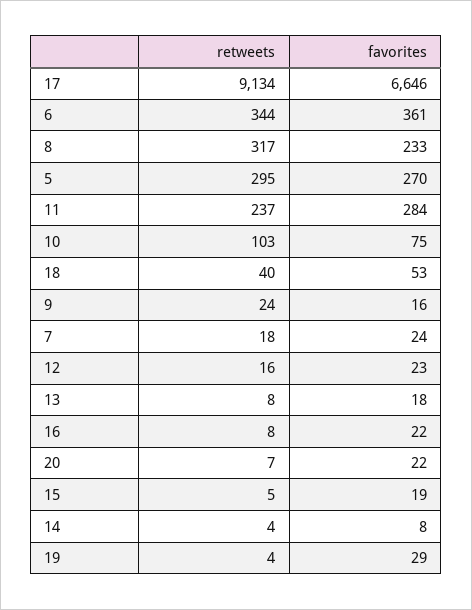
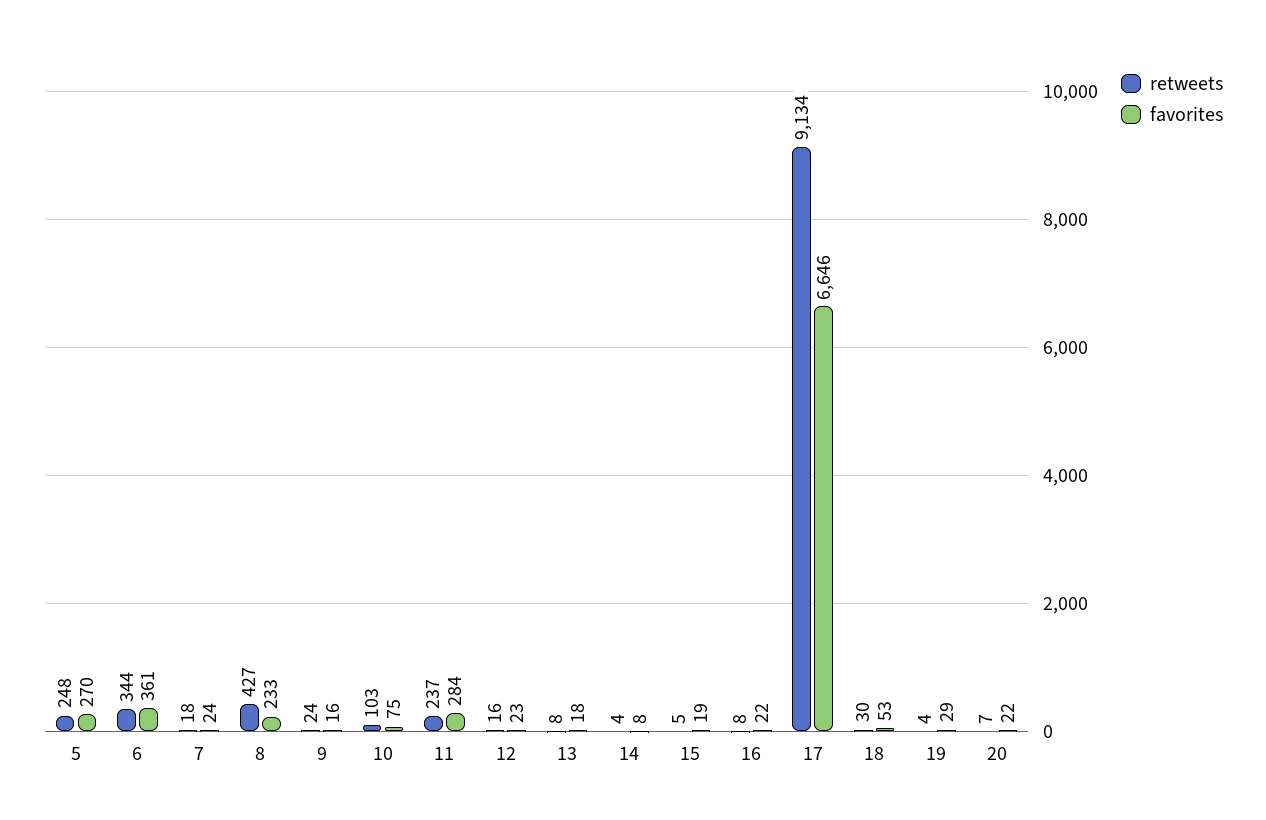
  {
    "retweets": {
      "17": 9134,
      "6": 344,
-     "8": 317,
+     "8": 427,
-     "5": 295,
+     "5": 248,
      "11": 237,
      "10": 103,
-     "18": 40,
+     "18": 30,
      "9": 24,
      "7": 18,
      "12": 16,
      "13": 8,
      "16": 8,
      "20": 7,
      "15": 5,
      "14": 4,
      "19": 4
    },
    "favorites": {
      "17": 6646,
      "6": 361,
      "8": 233,
      "5": 270,
      "11": 284,
      "10": 75,
      "18": 53,
      "9": 16,
      "7": 24,
      "12": 23,
      "13": 18,
      "16": 22,
      "20": 22,
      "15": 19,
      "14": 8,
      "19": 29
    }
  }

